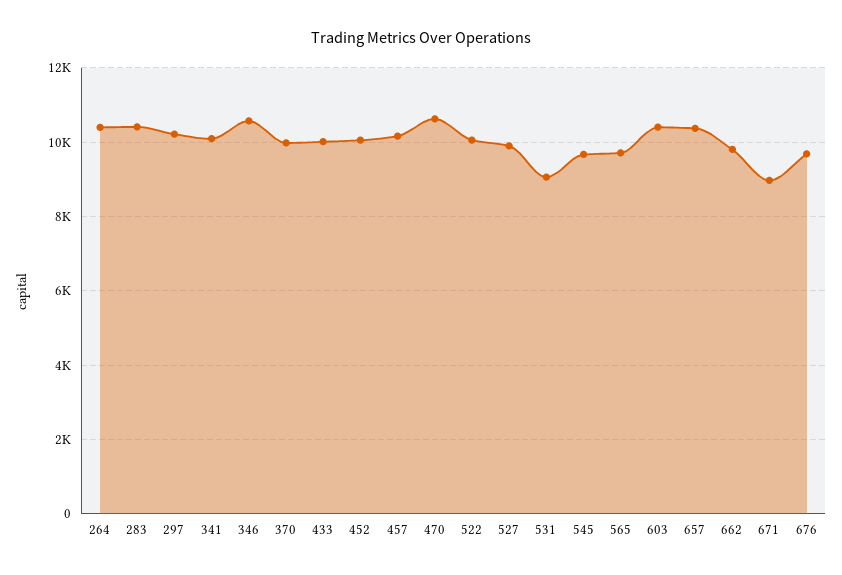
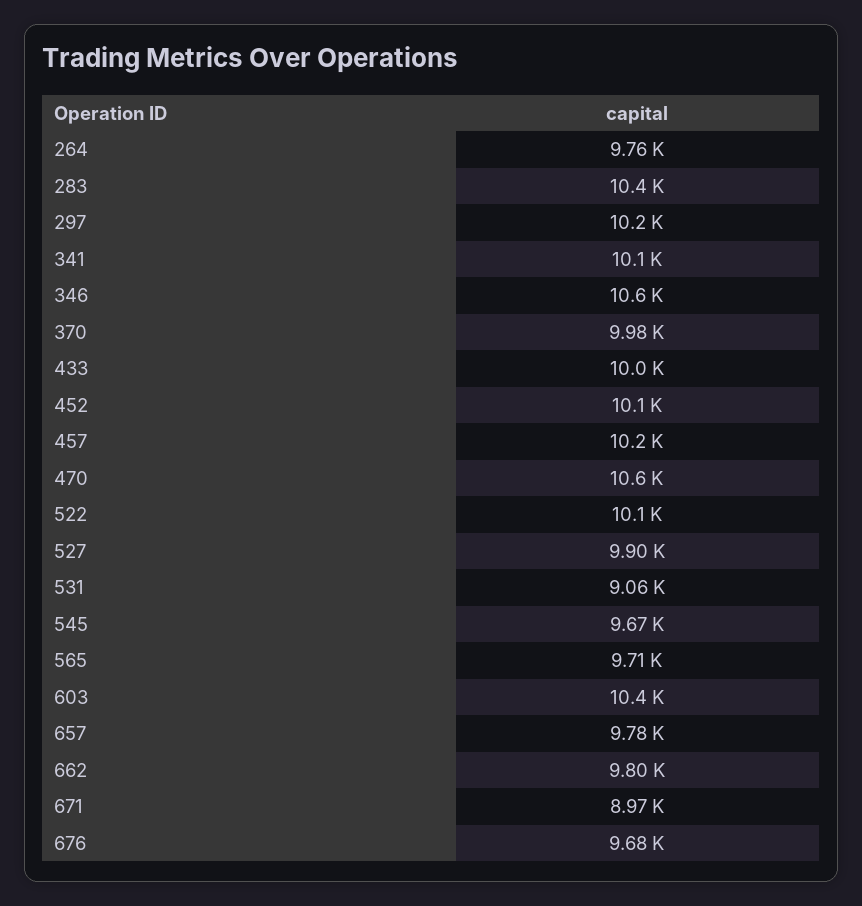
  {
-   "264": 10400,
+   "264": 9760,
    "283": 10400,
    "297": 10200,
    "341": 10100,
    "346": 10600,
    "370": 9980,
    "433": 10000,
    "452": 10100,
    "457": 10200,
    "470": 10600,
    "522": 10100,
    "527": 9900,
    "531": 9060,
    "545": 9670,
    "565": 9710,
    "603": 10400,
-   "657": 10400,
+   "657": 9780,
    "662": 9800,
    "671": 8970,
    "676": 9680
  }

